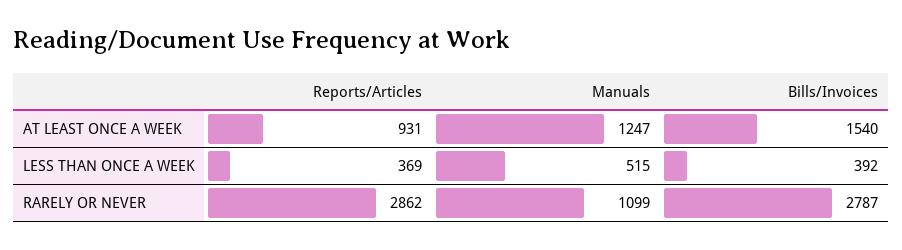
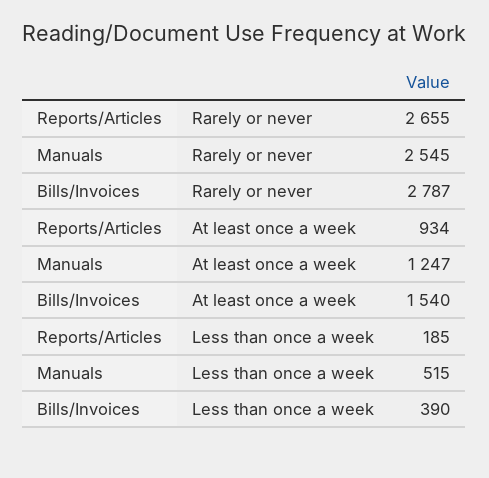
  {
    "Reports/Articles": {
-     "AT LEAST ONCE A WEEK": 931,
+     "AT LEAST ONCE A WEEK": 934,
-     "LESS THAN ONCE A WEEK": 369,
+     "LESS THAN ONCE A WEEK": 185,
-     "RARELY OR NEVER": 2862
+     "RARELY OR NEVER": 2655
    },
    "Manuals": {
      "AT LEAST ONCE A WEEK": 1247,
      "LESS THAN ONCE A WEEK": 515,
-     "RARELY OR NEVER": 1099
+     "RARELY OR NEVER": 2545
    },
    "Bills/Invoices": {
      "AT LEAST ONCE A WEEK": 1540,
-     "LESS THAN ONCE A WEEK": 392,
+     "LESS THAN ONCE A WEEK": 390,
      "RARELY OR NEVER": 2787
    }
  }

